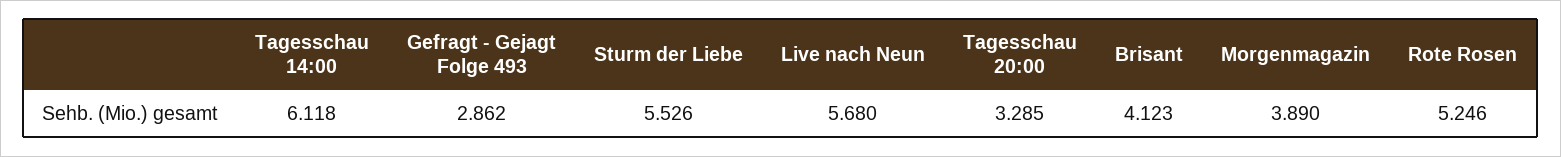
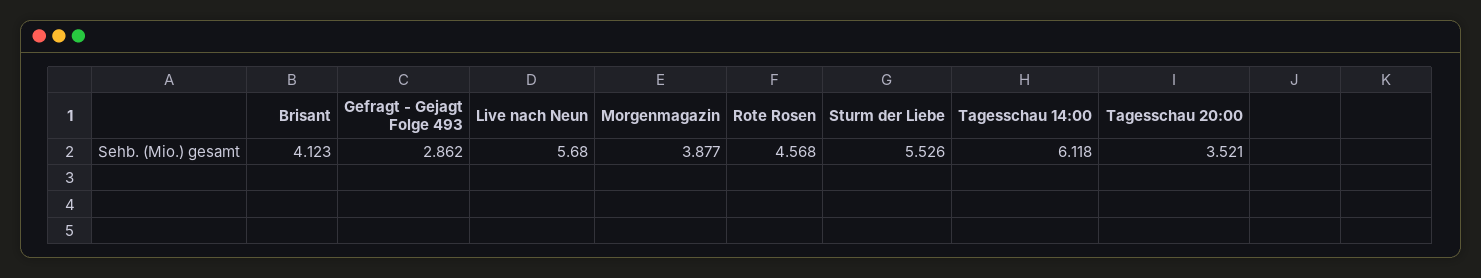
  {
    "Tagesschau 14:00": 6.118,
    "Gefragt - Gejagt Folge 493": 2.862,
    "Sturm der Liebe": 5.526,
    "Live nach Neun": 5.68,
-   "Tagesschau 20:00": 3.285,
+   "Tagesschau 20:00": 3.521,
    "Brisant": 4.123,
-   "Morgenmagazin": 3.89,
+   "Morgenmagazin": 3.877,
-   "Rote Rosen": 5.246
+   "Rote Rosen": 4.568
  }

